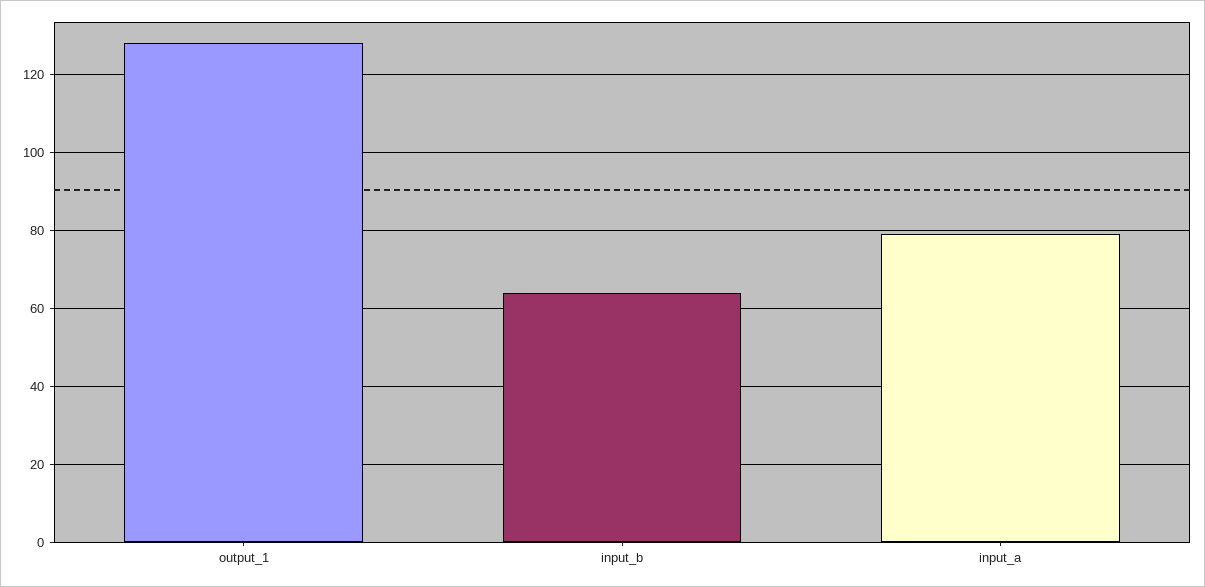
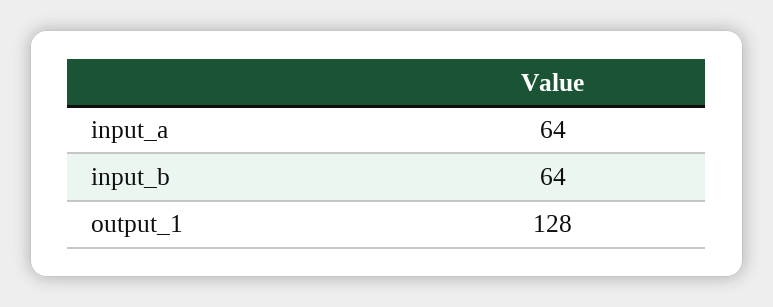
  {
    "output_1": 128,
    "input_b": 64,
-   "input_a": 80
+   "input_a": 64
  }

